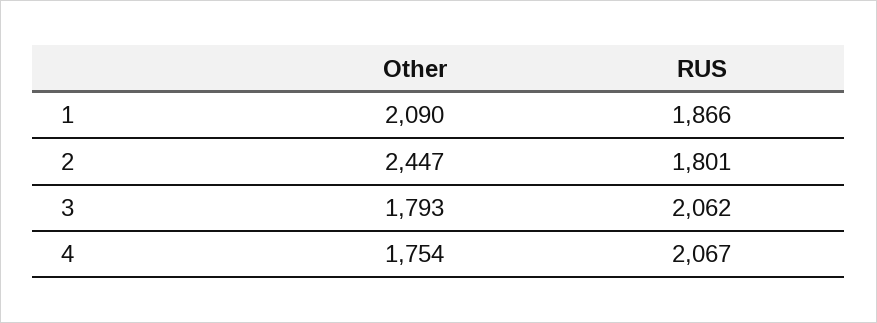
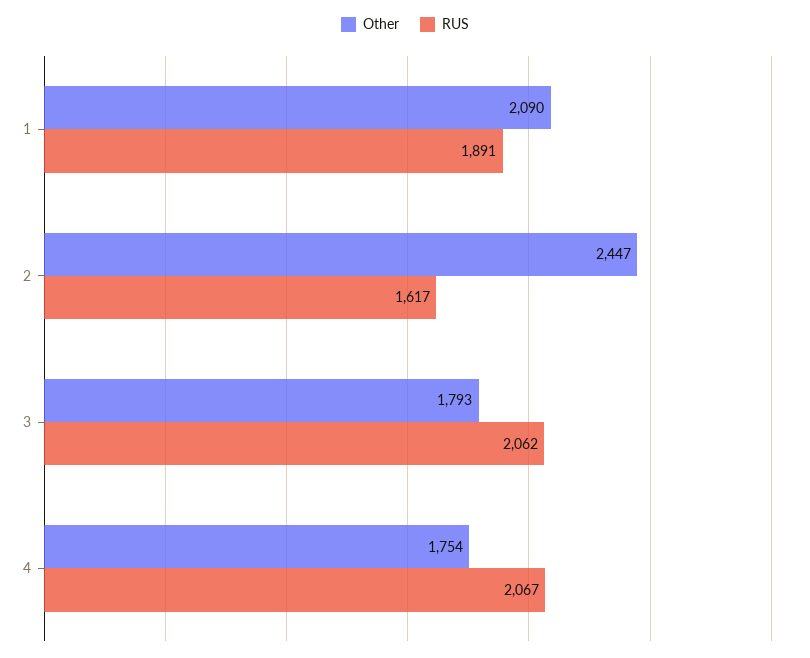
  {
    "Other": {
      "1": 2090,
      "2": 2447,
      "3": 1793,
      "4": 1754
    },
    "RUS": {
-     "1": 1866,
+     "1": 1891,
-     "2": 1801,
+     "2": 1617,
      "3": 2062,
      "4": 2067
    }
  }

